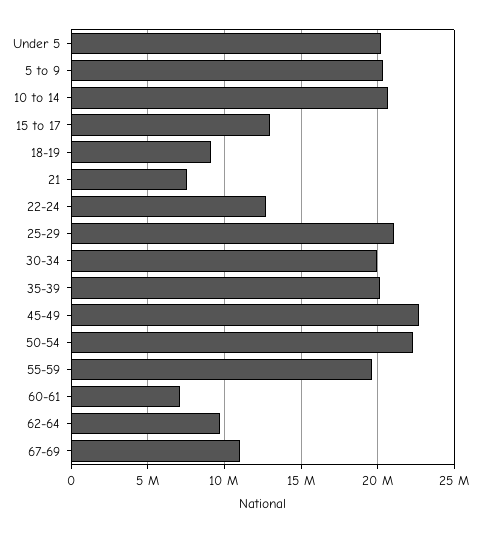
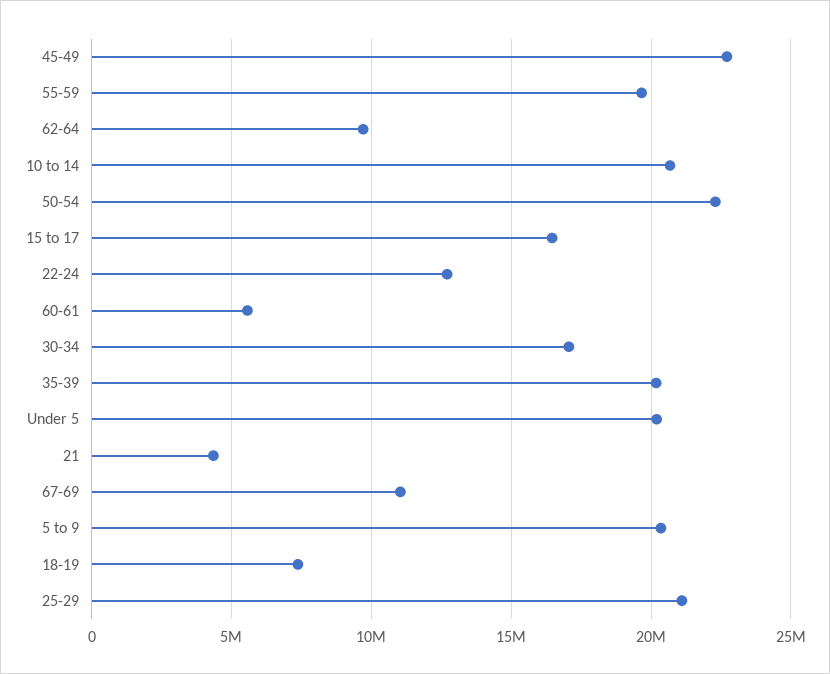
  {
    "Under 5": 20000000,
    "5 to 9": 20500000,
    "10 to 14": 20500000,
-   "15 to 17": 13000000,
+   "15 to 17": 16500000,
-   "18-19": 9000000,
+   "18-19": 7500000,
-   "21": 7500000,
+   "21": 4500000,
    "22-24": 12500000,
    "25-29": 21000000,
-   "30-34": 20000000,
+   "30-34": 17000000,
    "35-39": 20000000,
    "45-49": 22500000,
    "50-54": 22500000,
    "55-59": 19500000,
-   "60-61": 7000000,
+   "60-61": 5500000,
    "62-64": 9500000,
    "67-69": 11000000
  }

